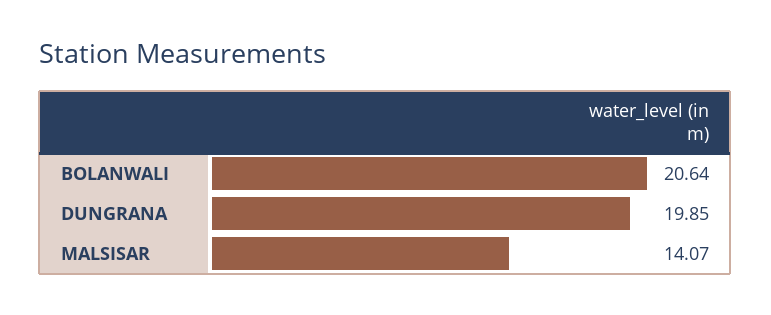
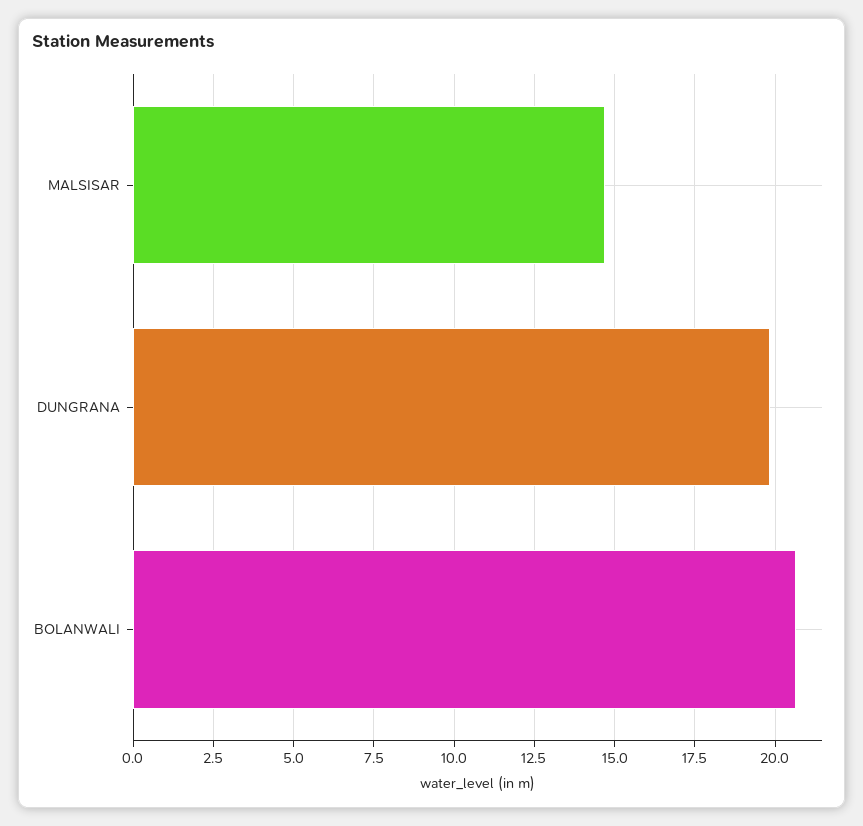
  {
    "BOLANWALI": 20.64,
    "DUNGRANA": 19.85,
-   "MALSISAR": 14.07
+   "MALSISAR": 14.75
  }

